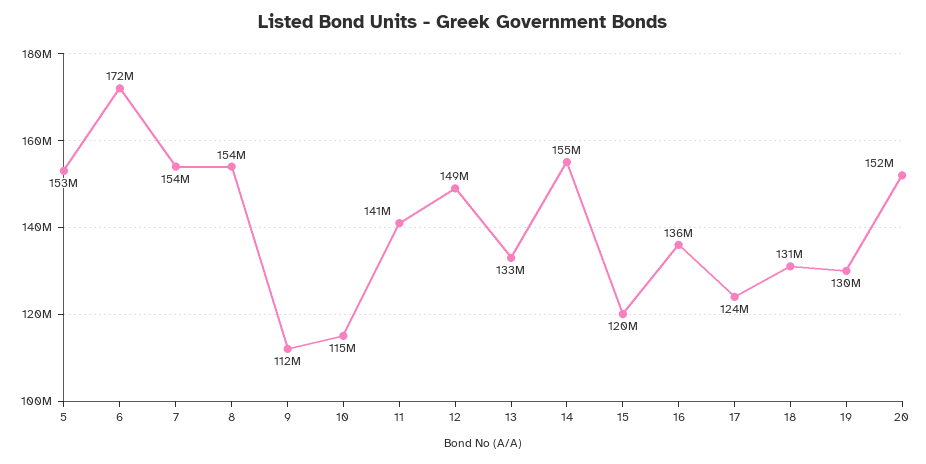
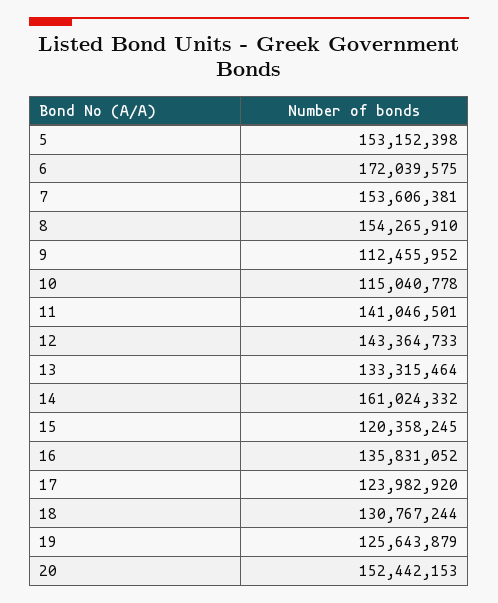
  {
    "5": 153152398,
    "6": 172039575,
    "7": 153606381,
    "8": 154265910,
    "9": 112455952,
    "10": 115040778,
    "11": 141046501,
-   "12": 149000000,
+   "12": 143364733,
    "13": 133315464,
-   "14": 155000000,
+   "14": 161024332,
    "15": 120358245,
    "16": 135831052,
    "17": 123982920,
    "18": 130767244,
-   "19": 130000000,
+   "19": 125643879,
    "20": 152442153
  }

